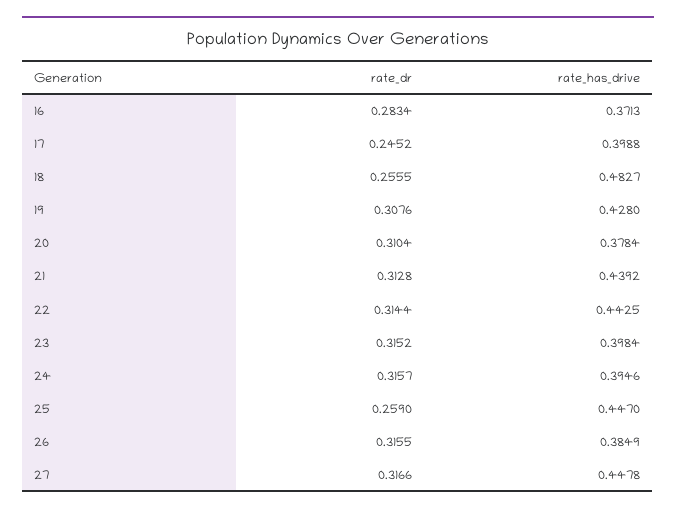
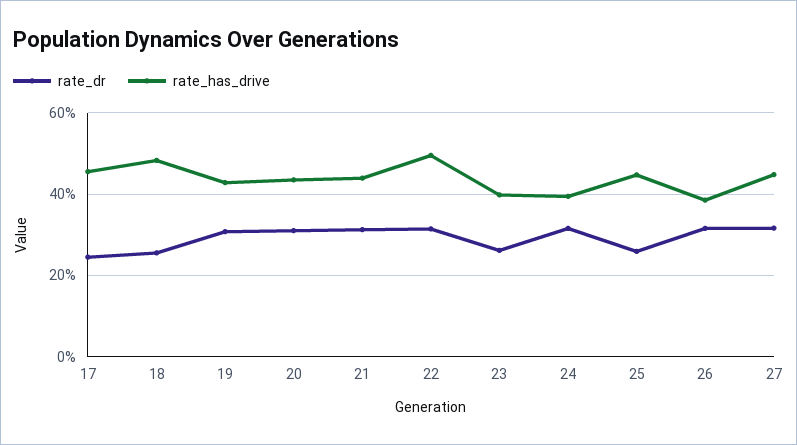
  {
    "rate_dr": {
-     "16": 0.2834,
      "17": 0.2452,
      "18": 0.2555,
      "19": 0.3076,
      "20": 0.3104,
      "21": 0.3128,
      "22": 0.3144,
-     "23": 0.3152,
+     "23": 0.26,
      "24": 0.3157,
      "25": 0.259,
      "26": 0.3155,
      "27": 0.3166
    },
    "rate_has_drive": {
-     "16": 0.3713,
-     "17": 0.3988,
+     "17": 0.46,
      "18": 0.4827,
      "19": 0.428,
-     "20": 0.3784,
+     "20": 0.44,
      "21": 0.4392,
-     "22": 0.4425,
+     "22": 0.5,
      "23": 0.3984,
      "24": 0.3946,
      "25": 0.447,
      "26": 0.3849,
      "27": 0.4478
    }
  }

